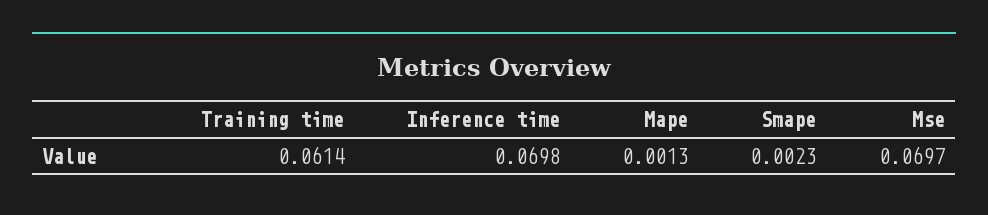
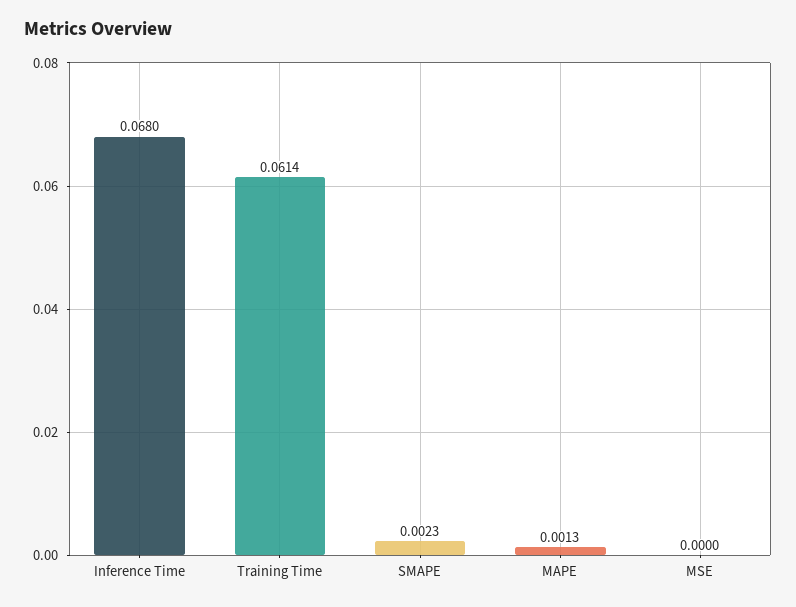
  {
    "Training time": 0.0614,
-   "Inference time": 0.0698,
+   "Inference time": 0.068,
    "Mape": 0.0013,
    "Smape": 0.0023,
-   "Mse": 0.0697
+   "Mse": 0
  }

